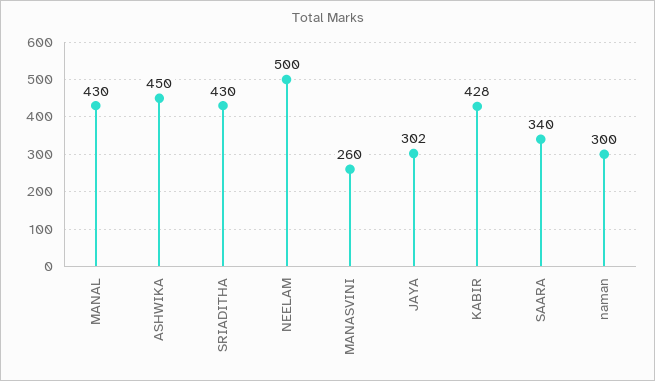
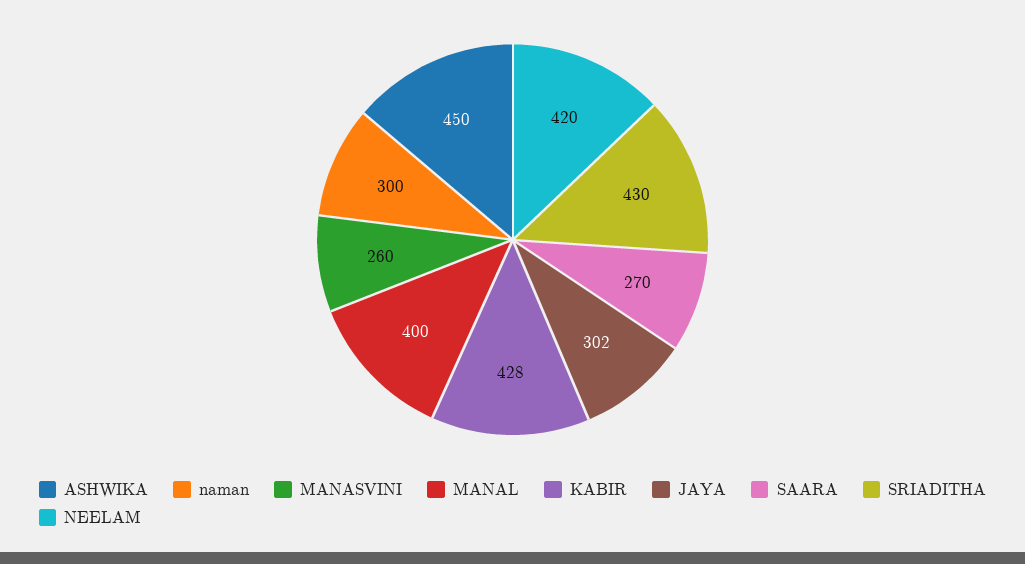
  {
-   "MANAL": 430,
+   "MANAL": 400,
    "ASHWIKA": 450,
    "SRIADITHA": 430,
-   "NEELAM": 500,
+   "NEELAM": 420,
    "MANASVINI": 260,
    "JAYA": 302,
    "KABIR": 428,
-   "SAARA": 340,
+   "SAARA": 270,
    "naman": 300
  }

